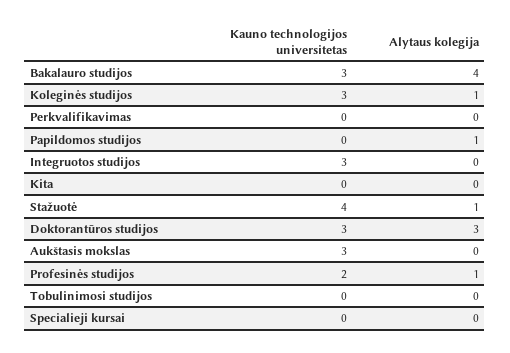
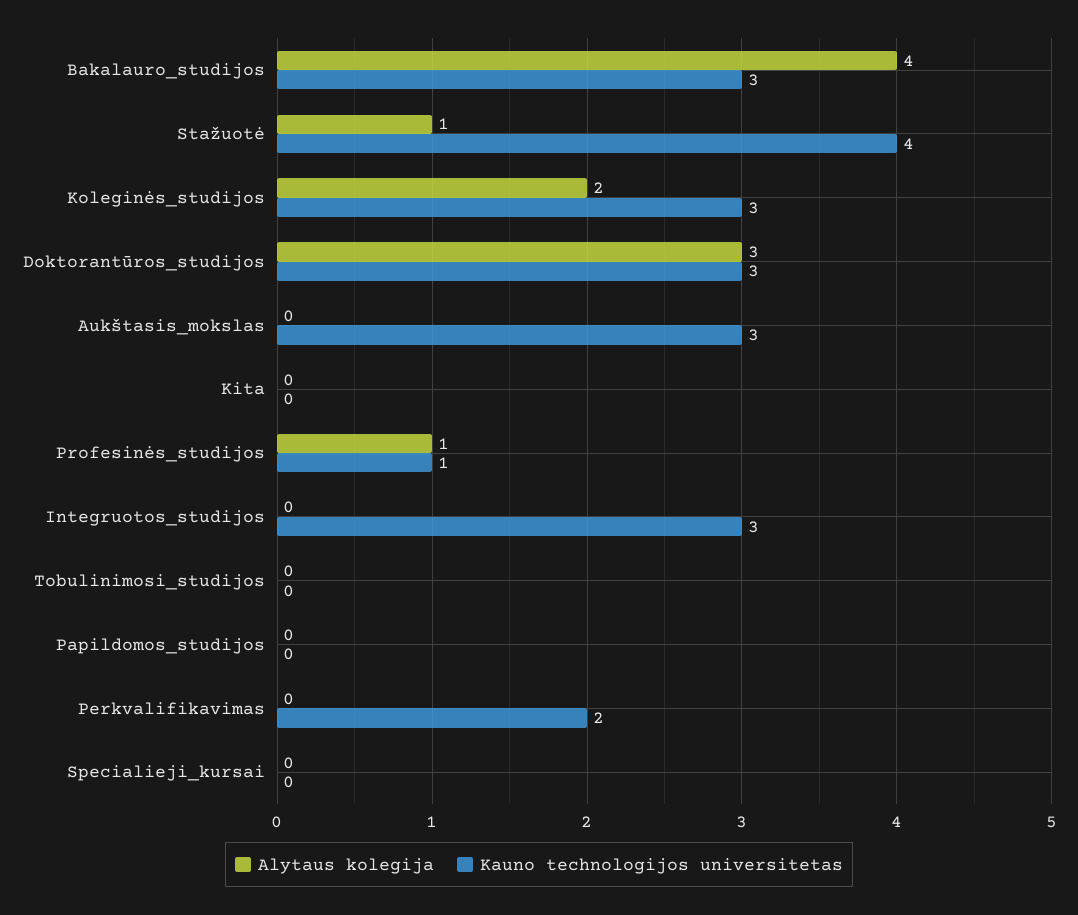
  {
    "Kauno technologijos universitetas": {
      "Bakalauro studijos": 3,
      "Koleginės studijos": 3,
-     "Perkvalifikavimas": 0,
+     "Perkvalifikavimas": 2,
      "Papildomos studijos": 0,
      "Integruotos studijos": 3,
      "Kita": 0,
      "Stažuotė": 4,
      "Doktorantūros studijos": 3,
      "Aukštasis mokslas": 3,
-     "Profesinės studijos": 2,
+     "Profesinės studijos": 1,
      "Tobulinimosi studijos": 0,
      "Specialieji kursai": 0
    },
    "Alytaus kolegija": {
      "Bakalauro studijos": 4,
-     "Koleginės studijos": 1,
+     "Koleginės studijos": 2,
      "Perkvalifikavimas": 0,
-     "Papildomos studijos": 1,
+     "Papildomos studijos": 0,
      "Integruotos studijos": 0,
      "Kita": 0,
      "Stažuotė": 1,
      "Doktorantūros studijos": 3,
      "Aukštasis mokslas": 0,
      "Profesinės studijos": 1,
      "Tobulinimosi studijos": 0,
      "Specialieji kursai": 0
    }
  }

